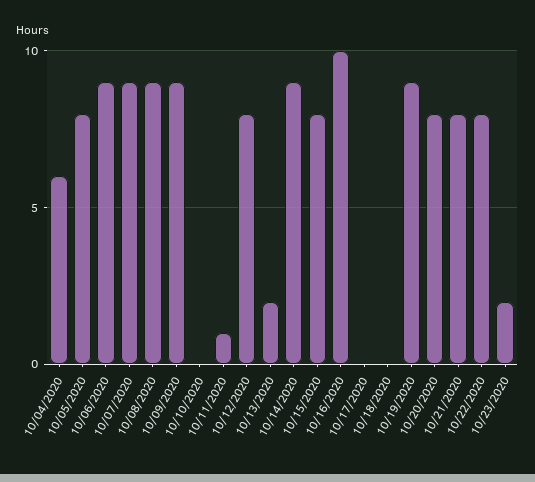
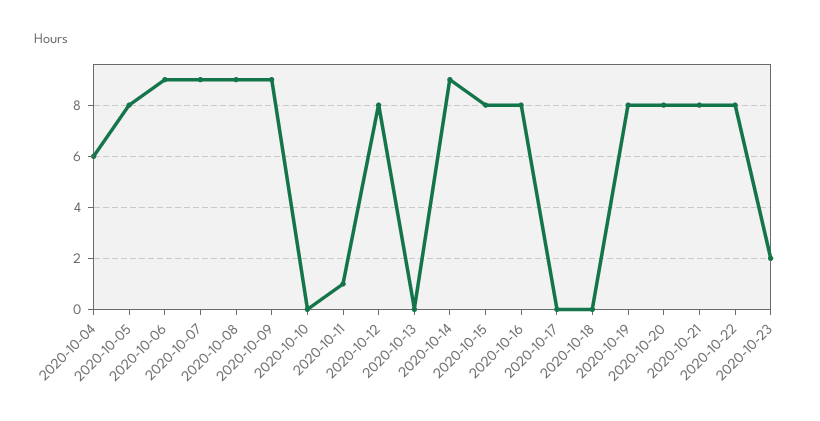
  {
    "10/04/2020": 6,
    "10/05/2020": 8,
    "10/06/2020": 9,
    "10/07/2020": 9,
    "10/08/2020": 9,
    "10/09/2020": 9,
    "10/10/2020": 0,
    "10/11/2020": 1,
    "10/12/2020": 8,
-   "10/13/2020": 2,
+   "10/13/2020": 0,
    "10/14/2020": 9,
    "10/15/2020": 8,
-   "10/16/2020": 10,
+   "10/16/2020": 8,
    "10/17/2020": 0,
    "10/18/2020": 0,
-   "10/19/2020": 9,
+   "10/19/2020": 8,
    "10/20/2020": 8,
    "10/21/2020": 8,
    "10/22/2020": 8,
    "10/23/2020": 2
  }

